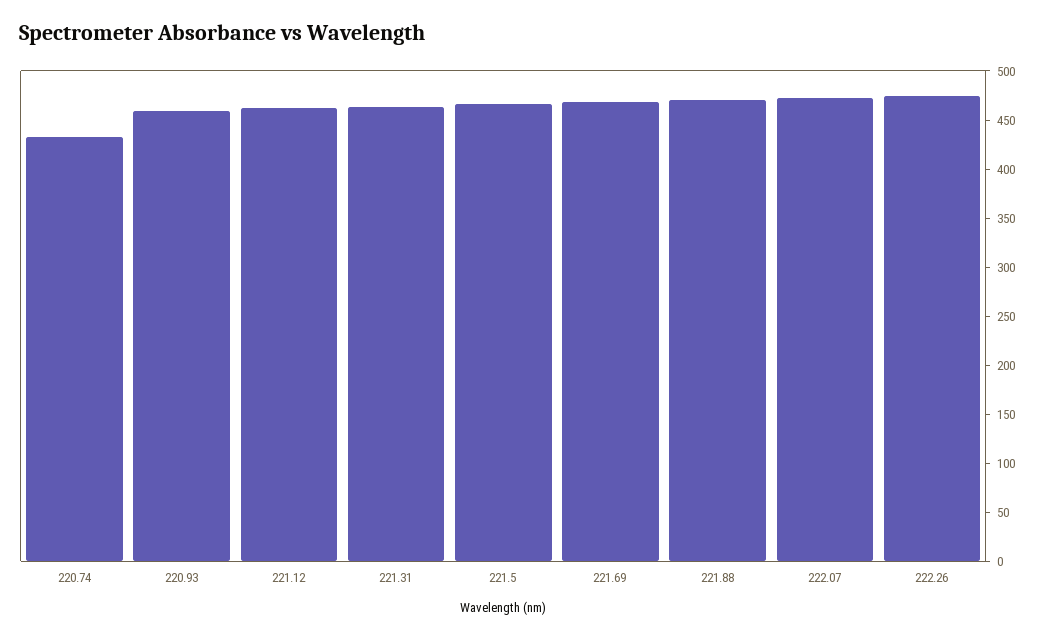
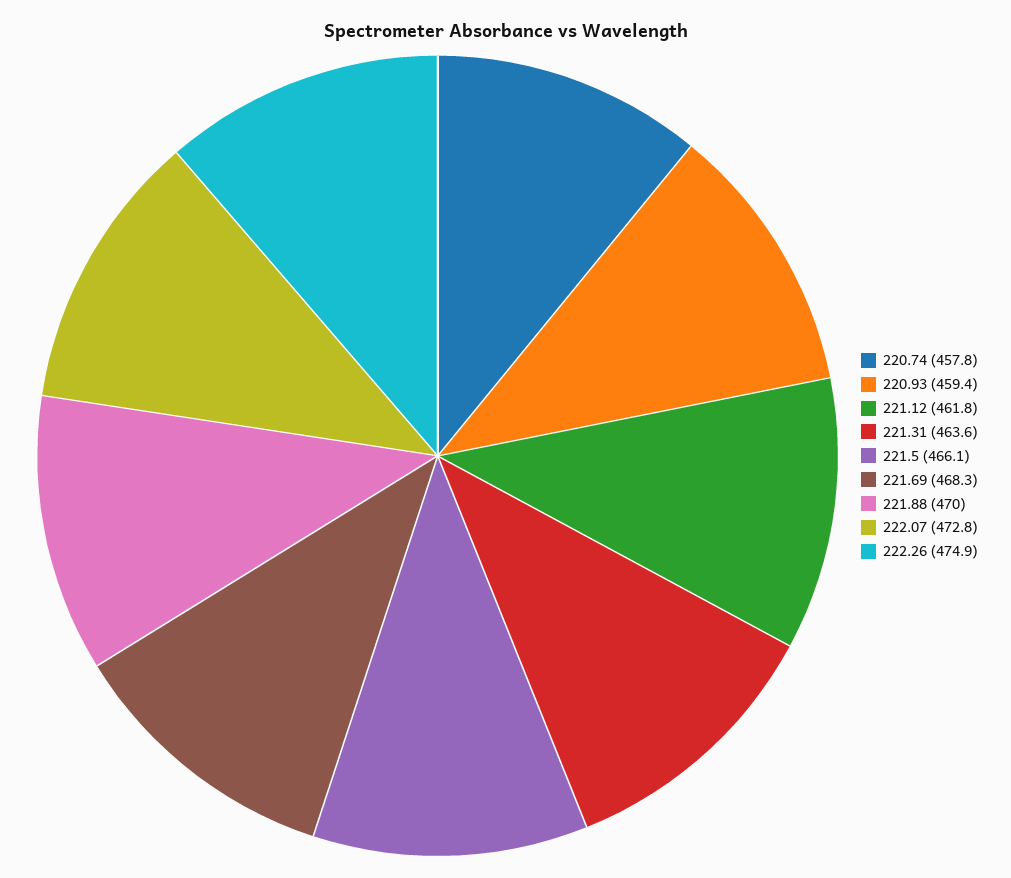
  {
-   "220.74": 430,
+   "220.74": 457.8,
    "220.93": 459.4,
    "221.12": 461.8,
    "221.31": 463.6,
    "221.5": 466.1,
    "221.69": 468.3,
    "221.88": 470,
    "222.07": 472.8,
    "222.26": 474.9
  }

